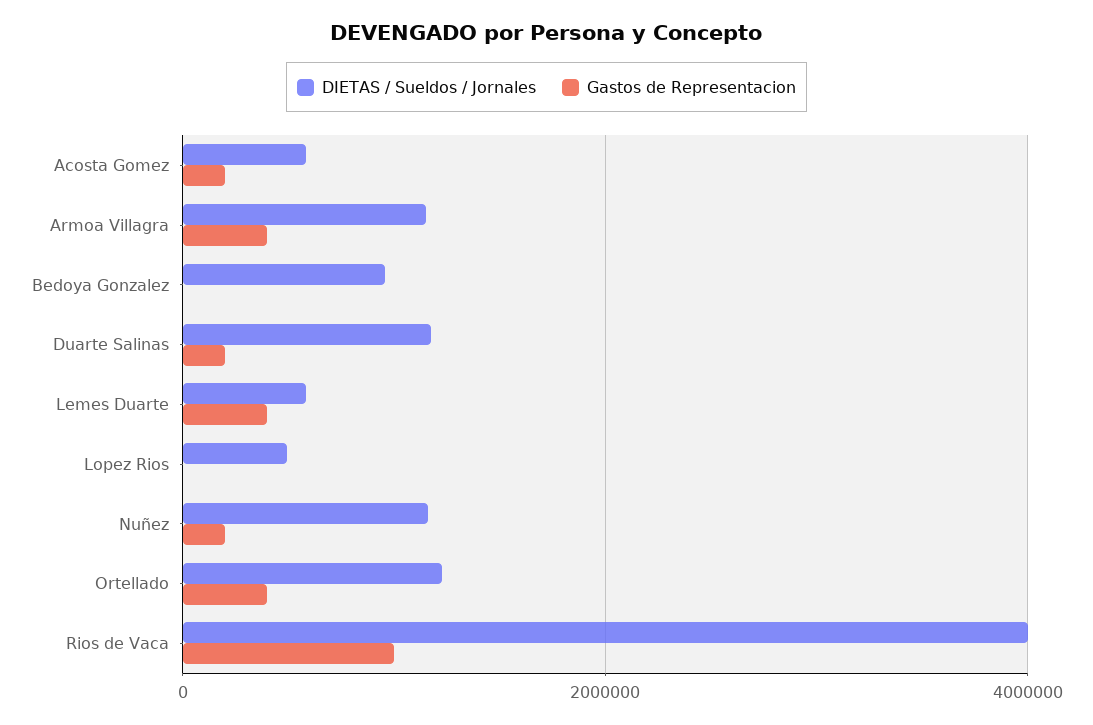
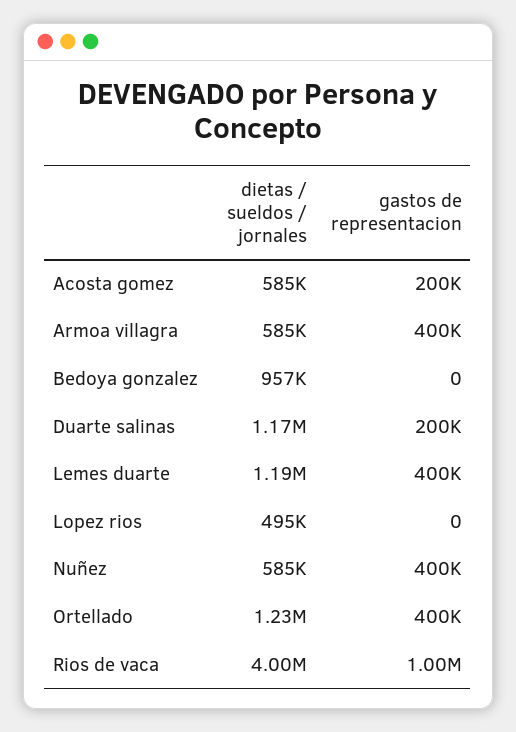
  {
    "DIETAS / Sueldos / Jornales": {
      "Acosta Gomez": 585000,
-     "Armoa Villagra": 1200000,
+     "Armoa Villagra": 585000,
      "Bedoya Gonzalez": 957000,
      "Duarte Salinas": 1170000,
-     "Lemes Duarte": 600000,
+     "Lemes Duarte": 1190000,
      "Lopez Rios": 495000,
-     "Nuñez": 1200000,
+     "Nuñez": 585000,
      "Ortellado": 1230000,
      "Rios de Vaca": 4000000
    },
    "Gastos de Representacion": {
      "Acosta Gomez": 200000,
      "Armoa Villagra": 400000,
      "Bedoya Gonzalez": 0,
      "Duarte Salinas": 200000,
      "Lemes Duarte": 400000,
      "Lopez Rios": 0,
-     "Nuñez": 200000,
+     "Nuñez": 400000,
      "Ortellado": 400000,
      "Rios de Vaca": 1000000
    }
  }

